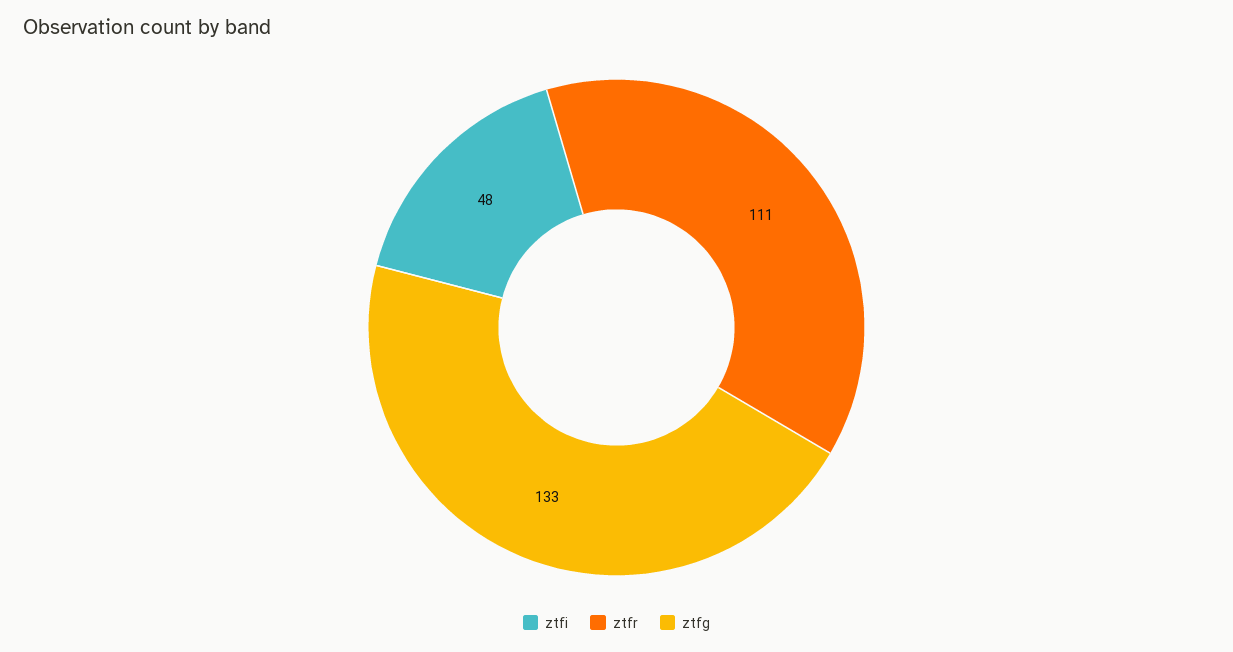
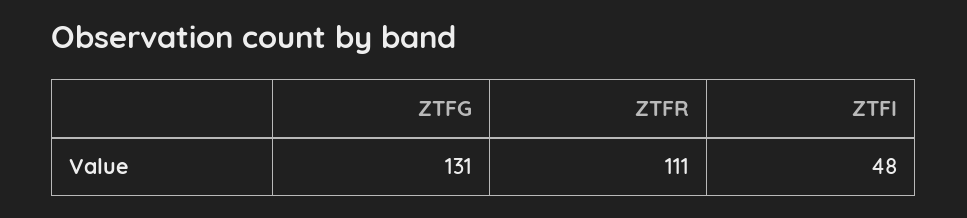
  {
    "ztfi": 48,
    "ztfr": 111,
-   "ztfg": 133
+   "ztfg": 131
  }

